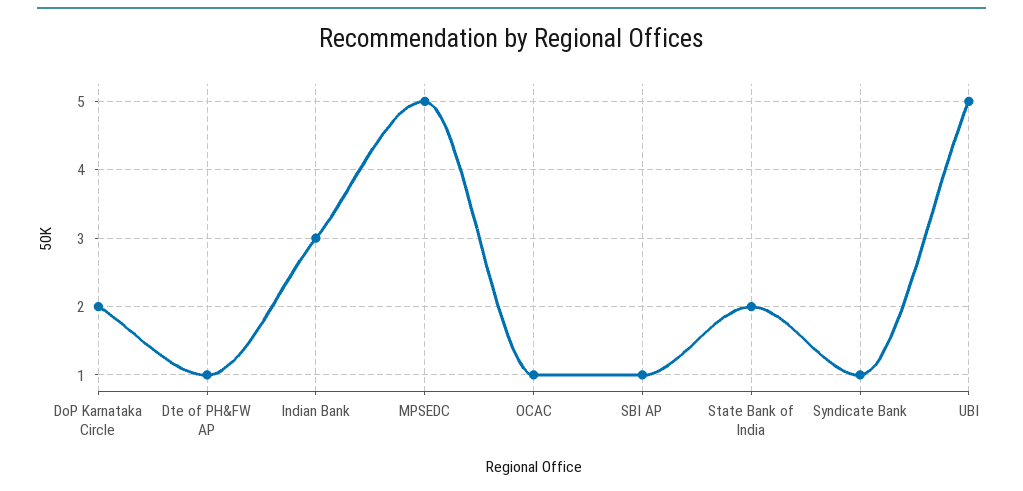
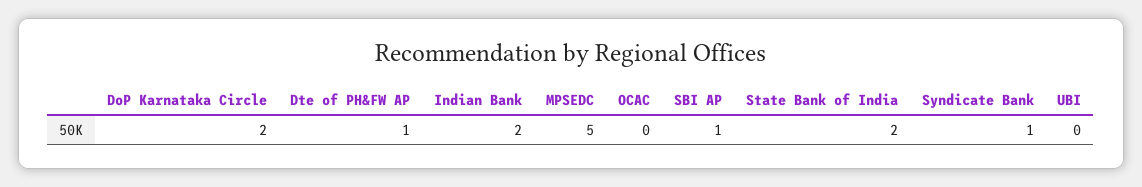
  {
    "DoP Karnataka Circle": 2,
    "Dte of PH&FW AP": 1,
-   "Indian Bank": 3,
+   "Indian Bank": 2,
    "MPSEDC": 5,
-   "OCAC": 1,
+   "OCAC": 0,
    "SBI AP": 1,
    "State Bank of India": 2,
    "Syndicate Bank": 1,
-   "UBI": 5
+   "UBI": 0
  }

